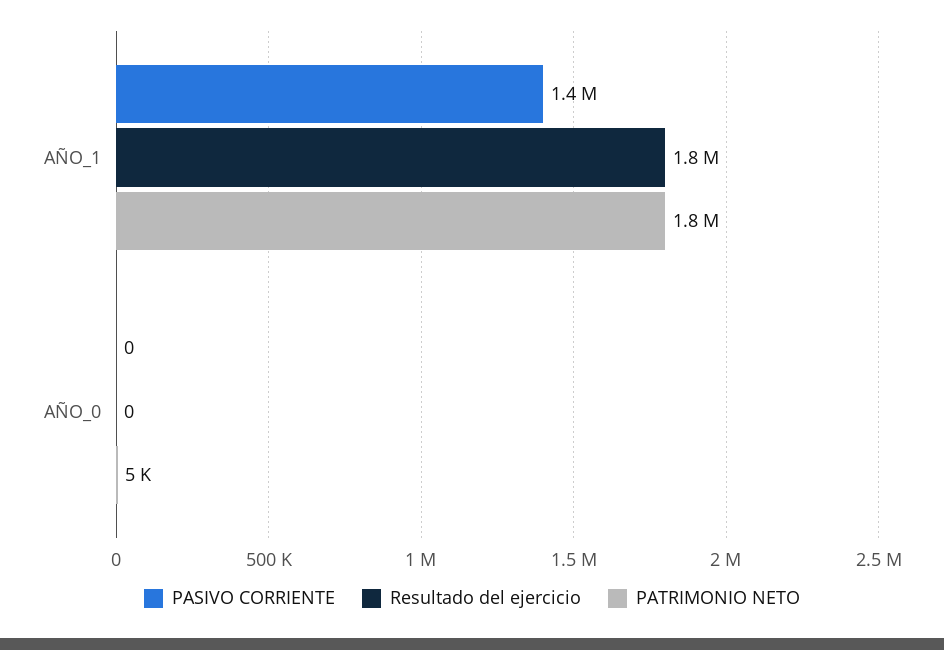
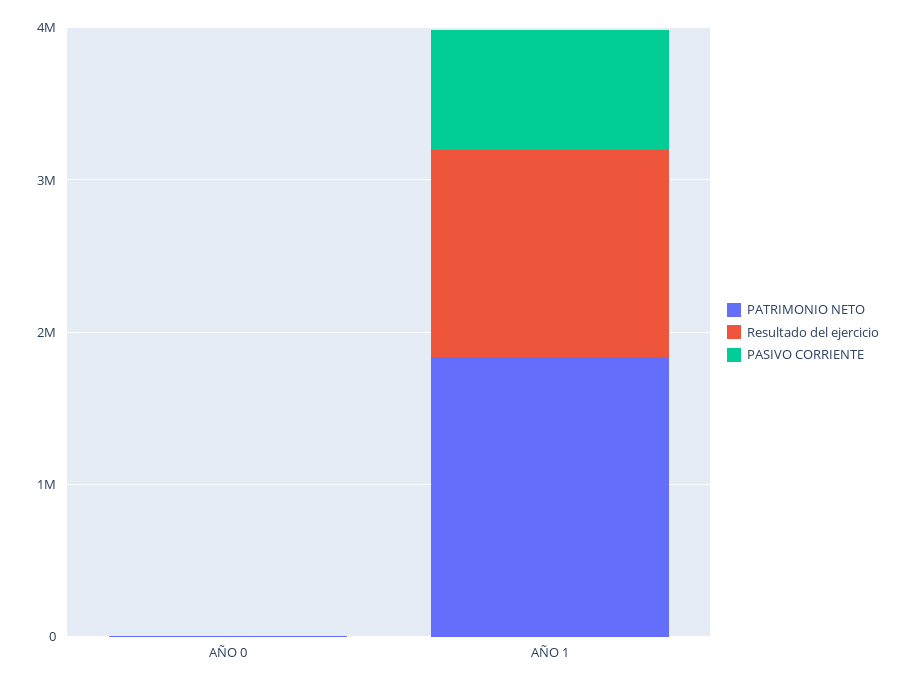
  {
    "PASIVO CORRIENTE": {
-     "AÑO_1": 1400000,
+     "AÑO_1": 800000,
      "AÑO_0": 0
    },
    "Resultado del ejercicio": {
-     "AÑO_1": 1800000,
+     "AÑO_1": 1400000,
      "AÑO_0": 0
    },
    "PATRIMONIO NETO": {
      "AÑO_1": 1800000,
      "AÑO_0": 5000
    }
  }

